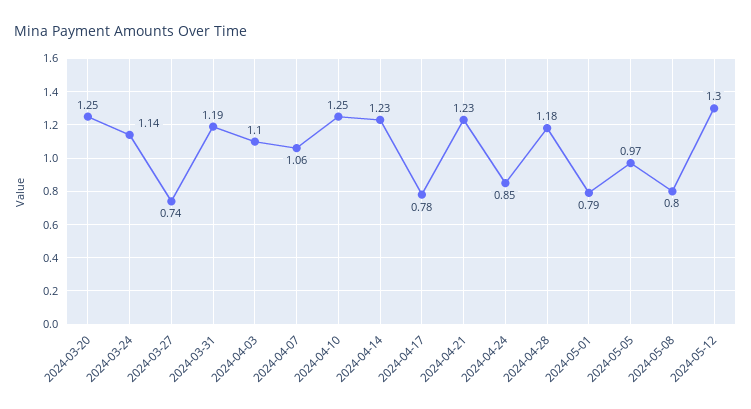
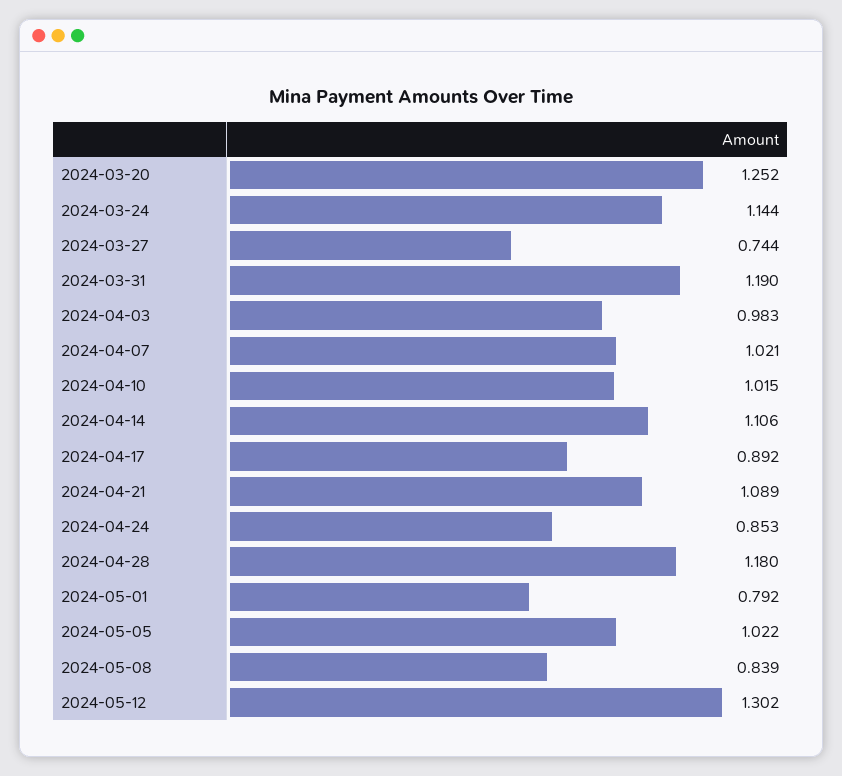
  {
    "2024-03-20": 1.252,
    "2024-03-24": 1.144,
    "2024-03-27": 0.744,
    "2024-03-31": 1.19,
-   "2024-04-03": 1.1,
+   "2024-04-03": 0.983,
-   "2024-04-07": 1.06,
+   "2024-04-07": 1.021,
-   "2024-04-10": 1.25,
+   "2024-04-10": 1.015,
-   "2024-04-14": 1.23,
+   "2024-04-14": 1.106,
-   "2024-04-17": 0.78,
+   "2024-04-17": 0.892,
-   "2024-04-21": 1.23,
+   "2024-04-21": 1.089,
    "2024-04-24": 0.853,
    "2024-04-28": 1.18,
    "2024-05-01": 0.792,
-   "2024-05-05": 0.97,
+   "2024-05-05": 1.022,
-   "2024-05-08": 0.8,
+   "2024-05-08": 0.839,
    "2024-05-12": 1.302
  }

